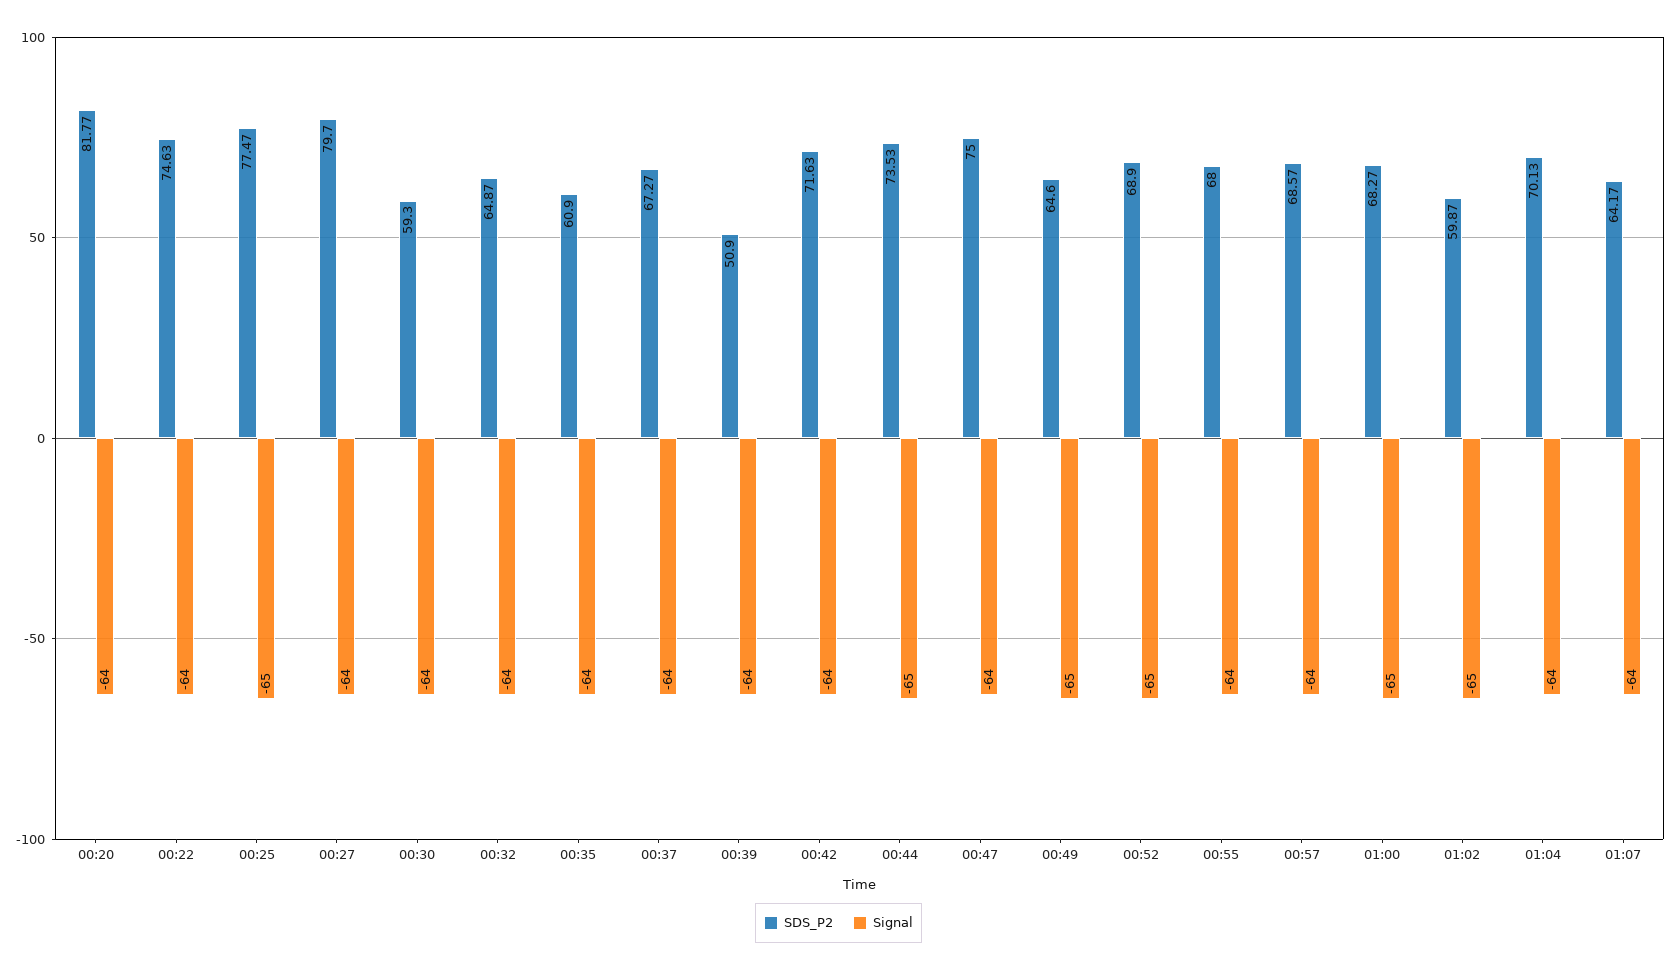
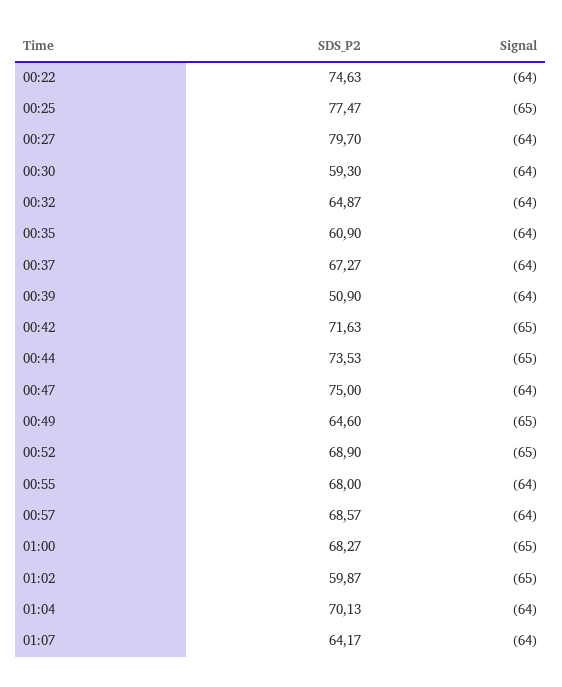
  {
    "SDS_P2": {
-     "00:20": 81.77,
      "00:22": 74.63,
      "00:25": 77.47,
      "00:27": 79.7,
      "00:30": 59.3,
      "00:32": 64.87,
      "00:35": 60.9,
      "00:37": 67.27,
      "00:39": 50.9,
      "00:42": 71.63,
      "00:44": 73.53,
      "00:47": 75,
      "00:49": 64.6,
      "00:52": 68.9,
      "00:55": 68,
      "00:57": 68.57,
      "01:00": 68.27,
      "01:02": 59.87,
      "01:04": 70.13,
      "01:07": 64.17
    },
    "Signal": {
-     "00:20": -64,
      "00:22": -64,
      "00:25": -65,
      "00:27": -64,
      "00:30": -64,
      "00:32": -64,
      "00:35": -64,
      "00:37": -64,
      "00:39": -64,
-     "00:42": -64,
+     "00:42": -65,
      "00:44": -65,
      "00:47": -64,
      "00:49": -65,
      "00:52": -65,
      "00:55": -64,
      "00:57": -64,
      "01:00": -65,
      "01:02": -65,
      "01:04": -64,
      "01:07": -64
    }
  }

